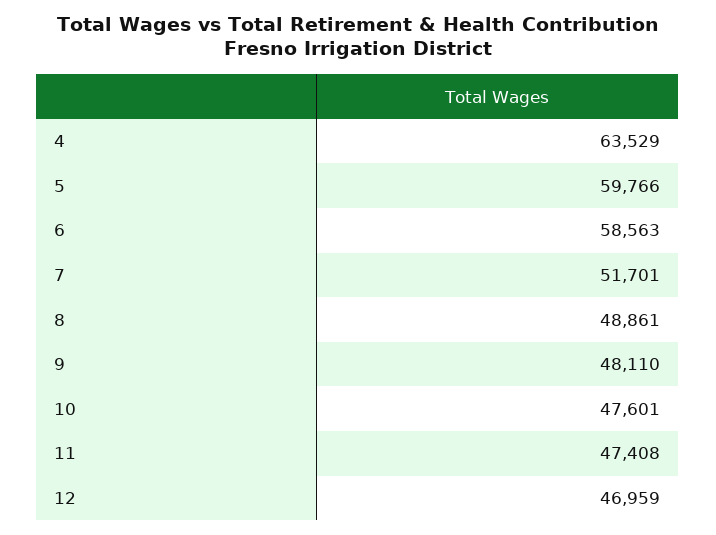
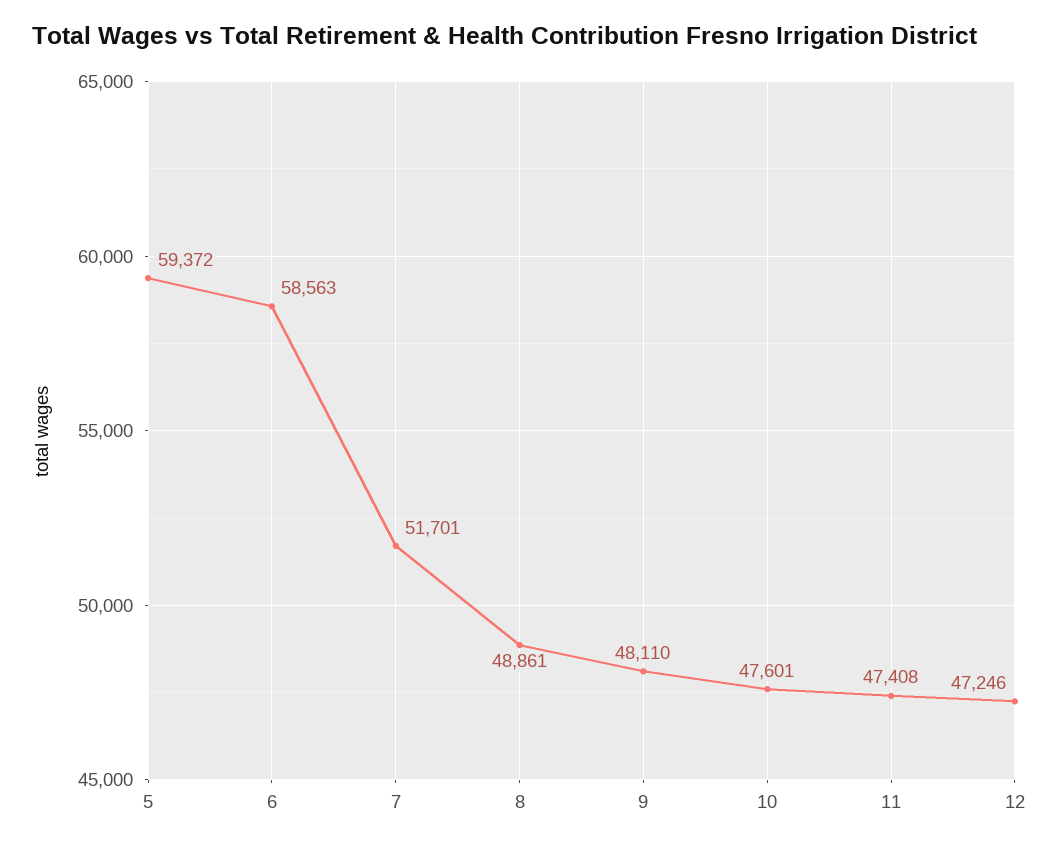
  {
-   "4": 63529,
-   "5": 59766,
+   "5": 59372,
    "6": 58563,
    "7": 51701,
    "8": 48861,
    "9": 48110,
    "10": 47601,
    "11": 47408,
-   "12": 46959
+   "12": 47246
  }

